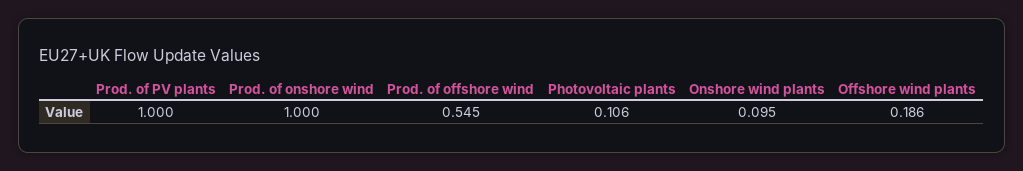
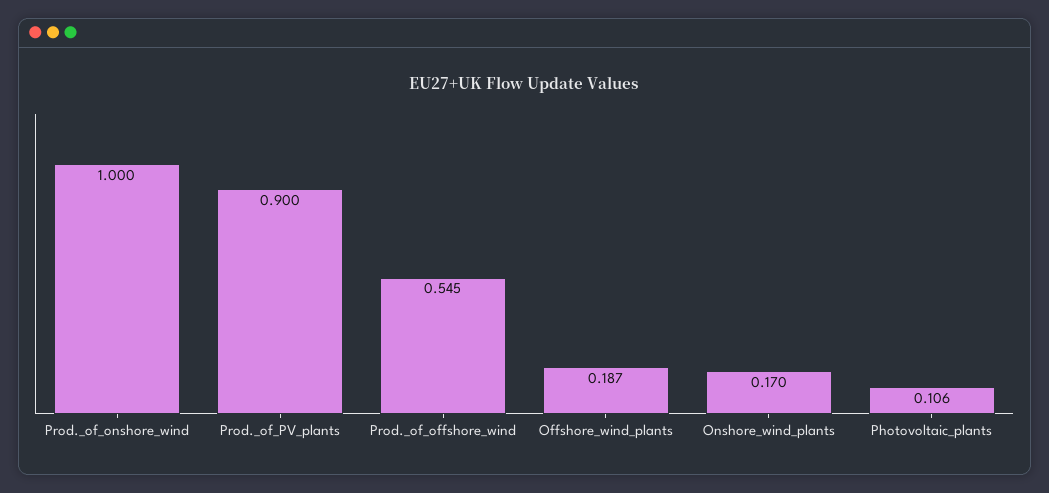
  {
-   "Prod. of PV plants": 1,
+   "Prod. of PV plants": 0.9,
    "Prod. of onshore wind": 1,
    "Prod. of offshore wind": 0.545,
    "Photovoltaic plants": 0.106,
-   "Onshore wind plants": 0.095,
+   "Onshore wind plants": 0.17,
-   "Offshore wind plants": 0.186
+   "Offshore wind plants": 0.187
  }

